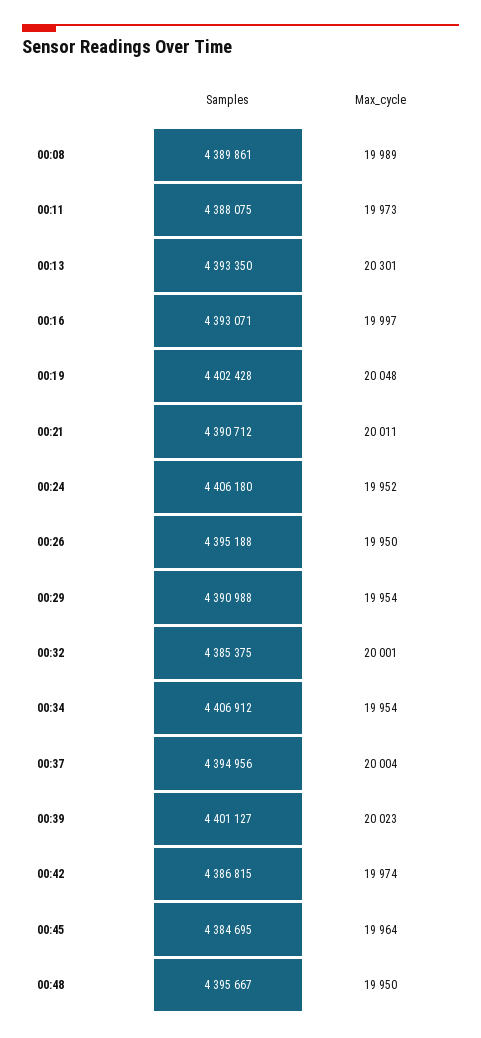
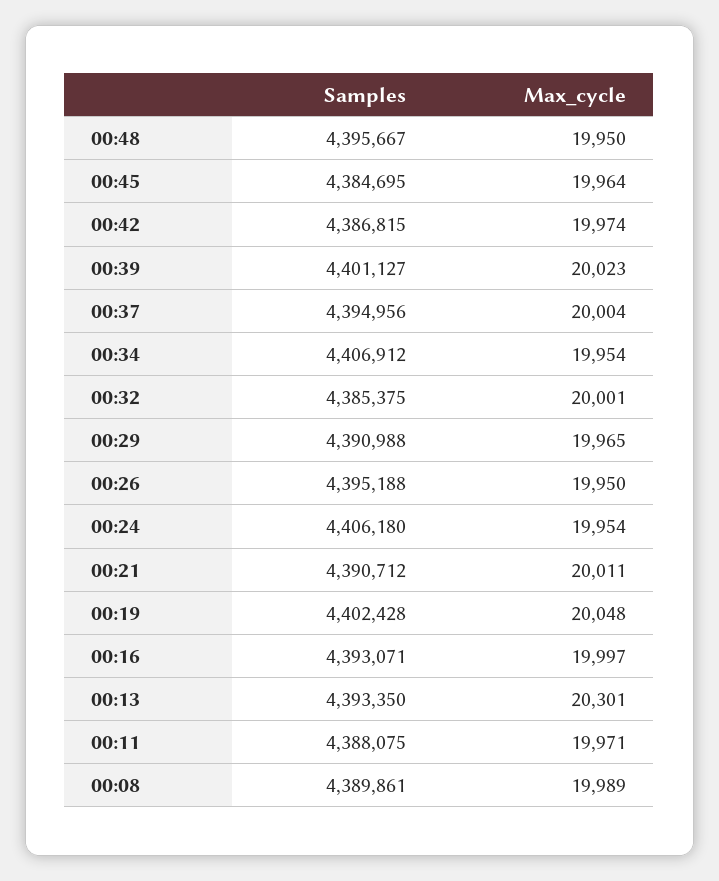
  {
    "Samples": {
      "00:08": 4389861,
      "00:11": 4388075,
      "00:13": 4393350,
      "00:16": 4393071,
      "00:19": 4402428,
      "00:21": 4390712,
      "00:24": 4406180,
      "00:26": 4395188,
      "00:29": 4390988,
      "00:32": 4385375,
      "00:34": 4406912,
      "00:37": 4394956,
      "00:39": 4401127,
      "00:42": 4386815,
      "00:45": 4384695,
      "00:48": 4395667
    },
    "Max_cycle": {
      "00:08": 19989,
-     "00:11": 19973,
+     "00:11": 19971,
      "00:13": 20301,
      "00:16": 19997,
      "00:19": 20048,
      "00:21": 20011,
-     "00:24": 19952,
+     "00:24": 19954,
      "00:26": 19950,
-     "00:29": 19954,
+     "00:29": 19965,
      "00:32": 20001,
      "00:34": 19954,
      "00:37": 20004,
      "00:39": 20023,
      "00:42": 19974,
      "00:45": 19964,
      "00:48": 19950
    }
  }

